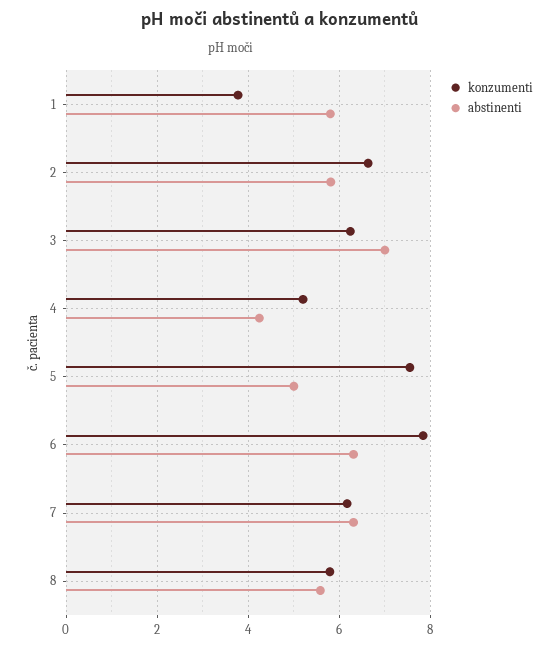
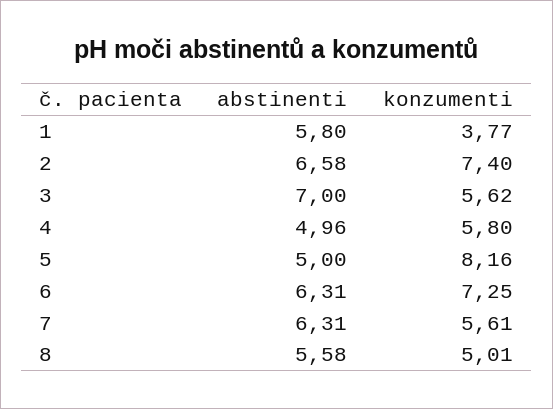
  {
    "konzumenti": {
      "1": 3.77,
-     "2": 6.6,
+     "2": 7.4,
-     "3": 6.2,
+     "3": 5.62,
-     "4": 5.2,
+     "4": 5.8,
-     "5": 7.6,
+     "5": 8.16,
-     "6": 7.8,
+     "6": 7.25,
-     "7": 6.2,
+     "7": 5.61,
-     "8": 5.8
+     "8": 5.01
    },
    "abstinenti": {
      "1": 5.8,
-     "2": 5.8,
+     "2": 6.58,
      "3": 7,
-     "4": 4.2,
+     "4": 4.96,
      "5": 5,
      "6": 6.31,
      "7": 6.31,
      "8": 5.58
    }
  }

